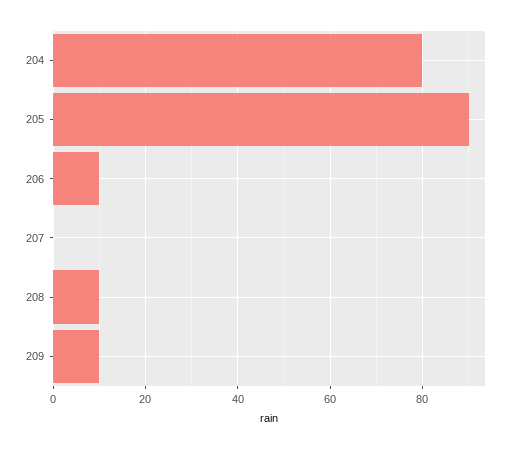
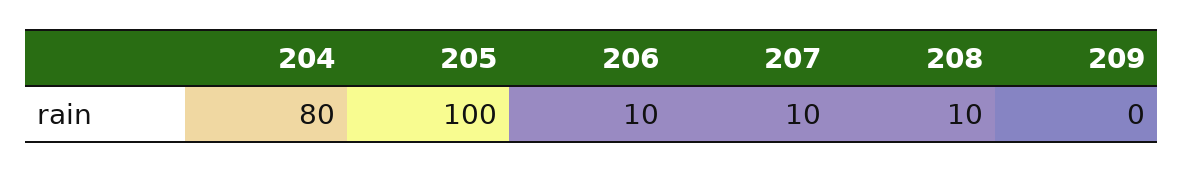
  {
    "204": 80,
-   "205": 90,
+   "205": 100,
    "206": 10,
-   "207": 0,
+   "207": 10,
    "208": 10,
-   "209": 10
+   "209": 0
  }

